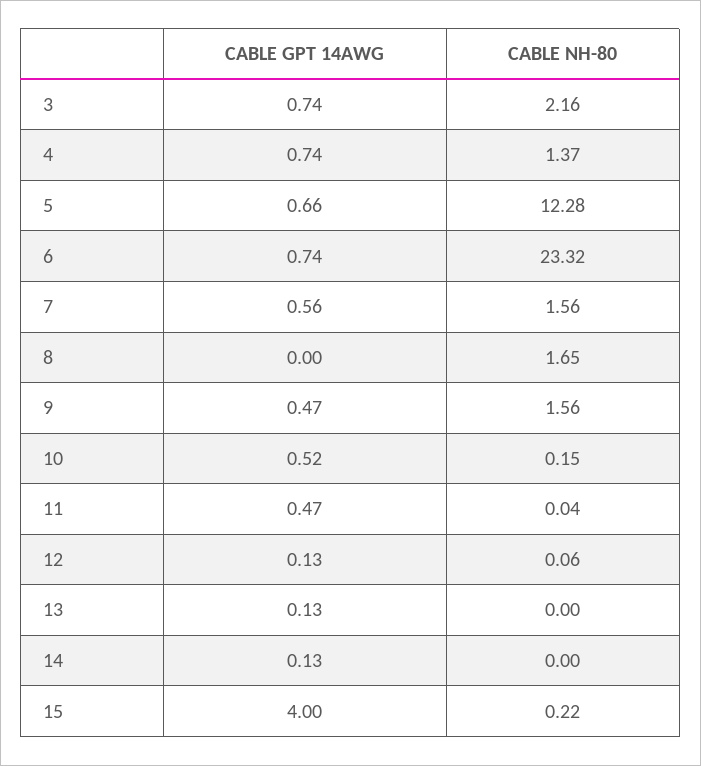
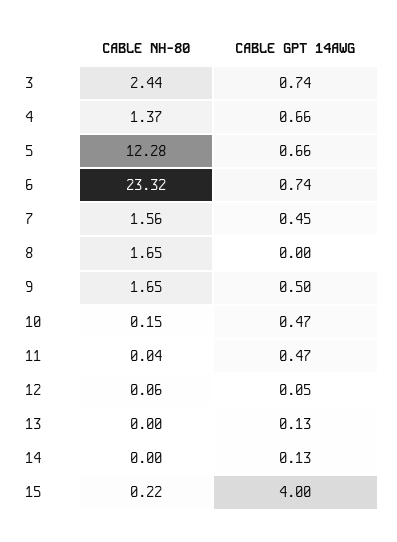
  {
    "CABLE GPT 14AWG": {
      "3": 0.74,
-     "4": 0.74,
+     "4": 0.66,
      "5": 0.66,
      "6": 0.74,
-     "7": 0.56,
+     "7": 0.45,
      "8": 0,
-     "9": 0.47,
+     "9": 0.5,
-     "10": 0.52,
+     "10": 0.47,
      "11": 0.47,
-     "12": 0.13,
+     "12": 0.05,
      "13": 0.13,
      "14": 0.13,
      "15": 4
    },
    "CABLE NH-80": {
-     "3": 2.16,
+     "3": 2.44,
      "4": 1.37,
      "5": 12.28,
      "6": 23.32,
      "7": 1.56,
      "8": 1.65,
-     "9": 1.56,
+     "9": 1.65,
      "10": 0.15,
      "11": 0.04,
      "12": 0.06,
      "13": 0,
      "14": 0,
      "15": 0.22
    }
  }

